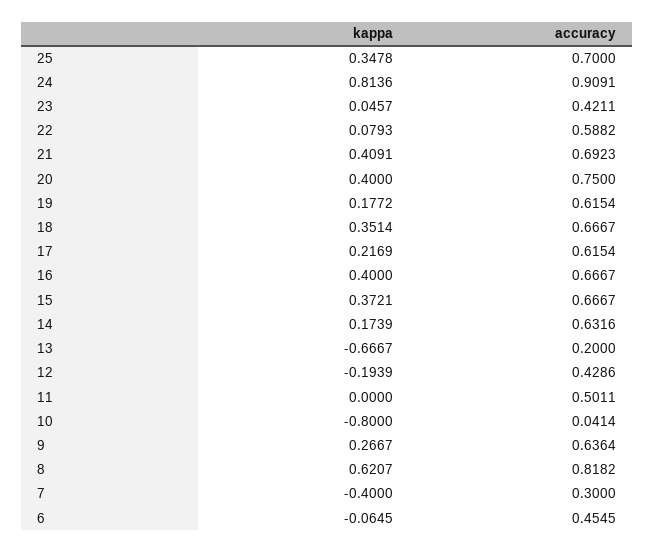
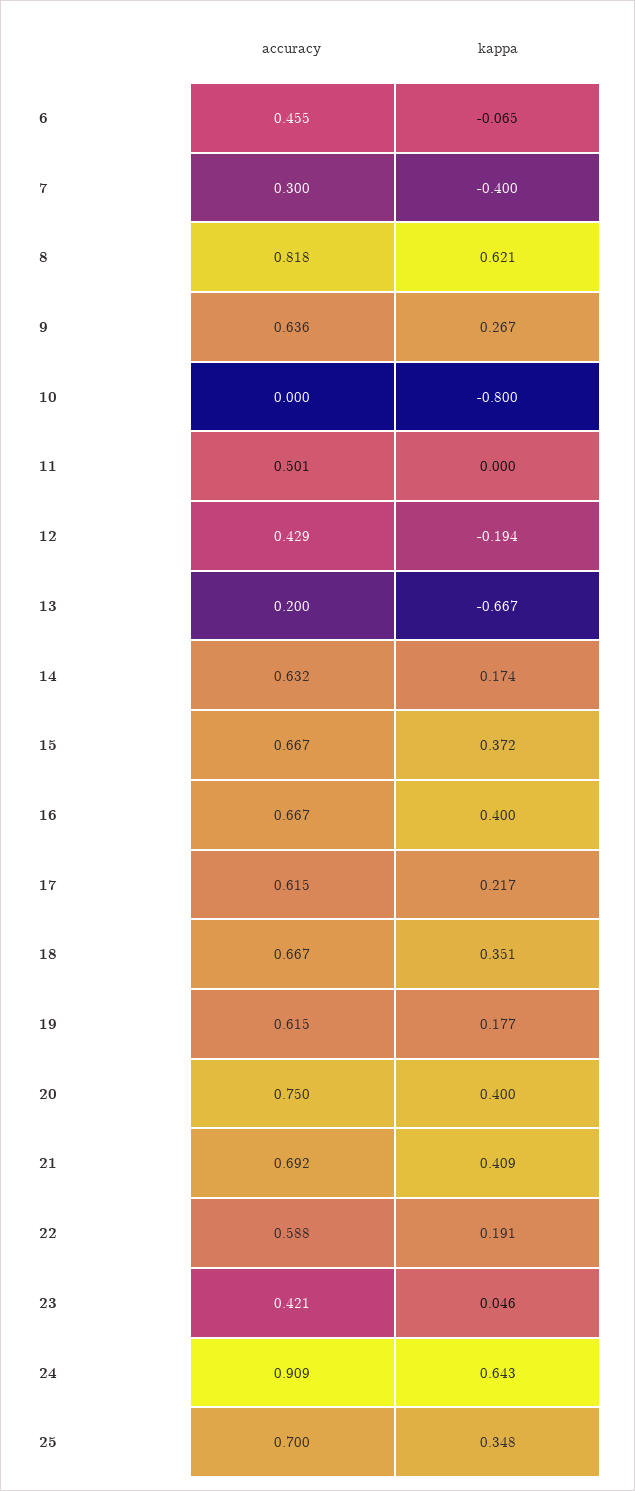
  {
    "kappa": {
      "25": 0.3478,
-     "24": 0.8136,
+     "24": 0.643,
      "23": 0.0457,
-     "22": 0.0793,
+     "22": 0.191,
      "21": 0.4091,
      "20": 0.4,
      "19": 0.1772,
      "18": 0.3514,
      "17": 0.2169,
      "16": 0.4,
      "15": 0.3721,
      "14": 0.1739,
      "13": -0.6667,
      "12": -0.1939,
      "11": 0,
      "10": -0.8,
      "9": 0.2667,
      "8": 0.6207,
      "7": -0.4,
      "6": -0.0645
    },
    "accuracy": {
      "25": 0.7,
      "24": 0.9091,
      "23": 0.4211,
      "22": 0.5882,
      "21": 0.6923,
      "20": 0.75,
      "19": 0.6154,
      "18": 0.6667,
      "17": 0.6154,
      "16": 0.6667,
      "15": 0.6667,
      "14": 0.6316,
      "13": 0.2,
      "12": 0.4286,
      "11": 0.5011,
-     "10": 0.0414,
+     "10": 0,
      "9": 0.6364,
      "8": 0.8182,
      "7": 0.3,
      "6": 0.4545
    }
  }

